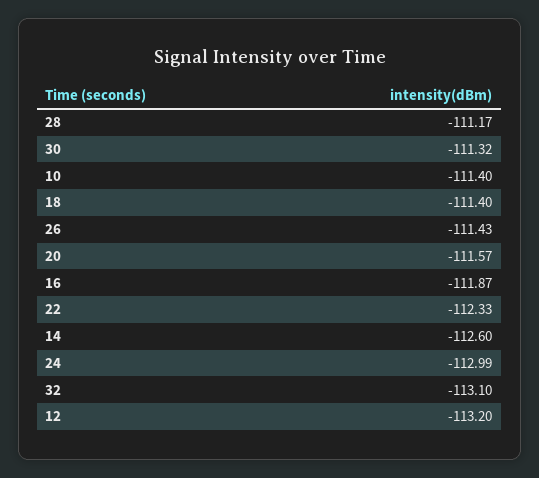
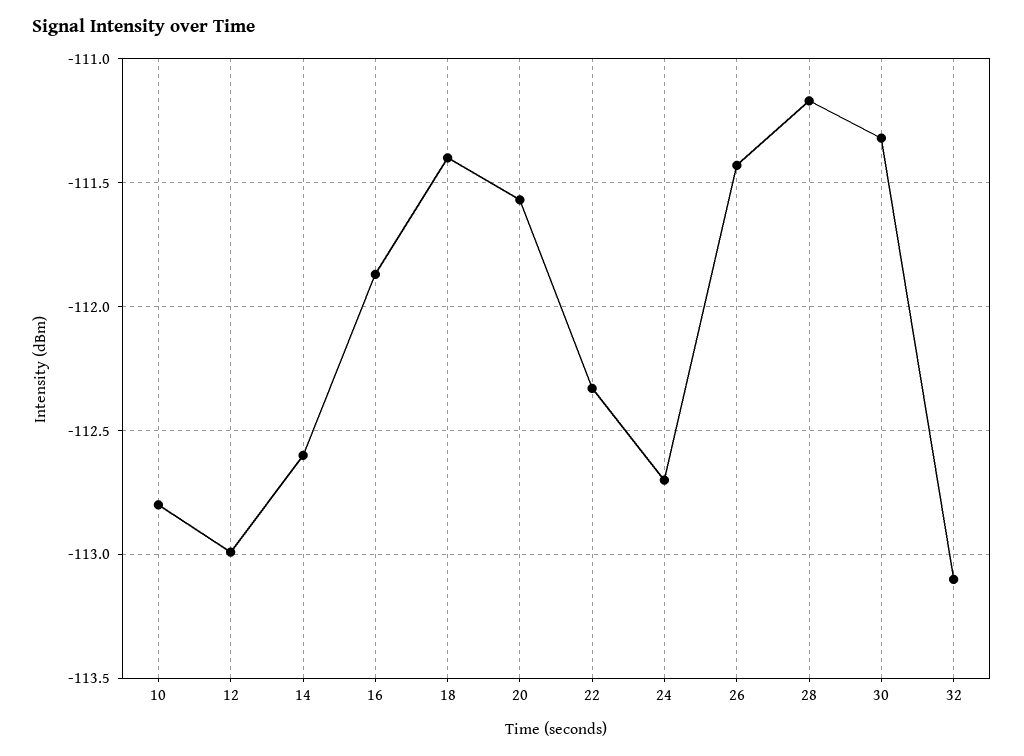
  {
    "28": -111.17,
    "30": -111.32,
-   "10": -111.4,
+   "10": -112.8,
    "18": -111.4,
    "26": -111.43,
    "20": -111.57,
    "16": -111.87,
    "22": -112.33,
    "14": -112.6,
-   "24": -112.99,
+   "24": -112.7,
    "32": -113.1,
-   "12": -113.2
+   "12": -113
  }

